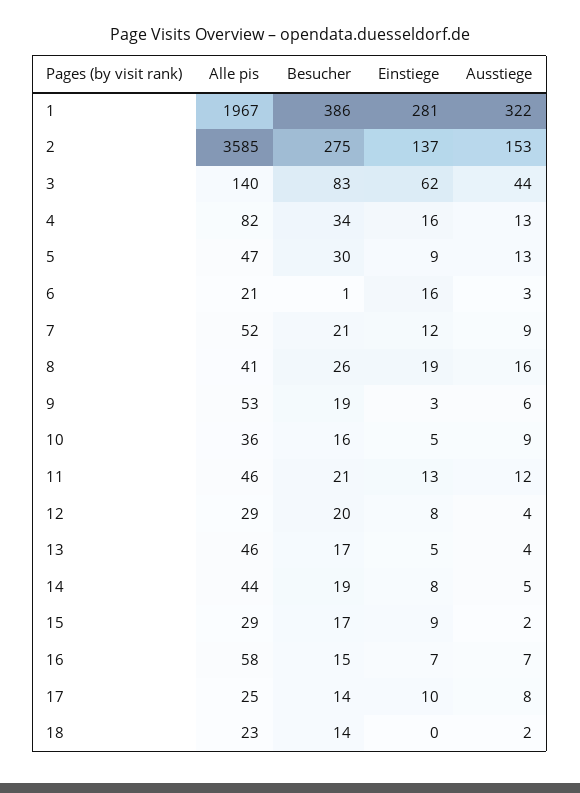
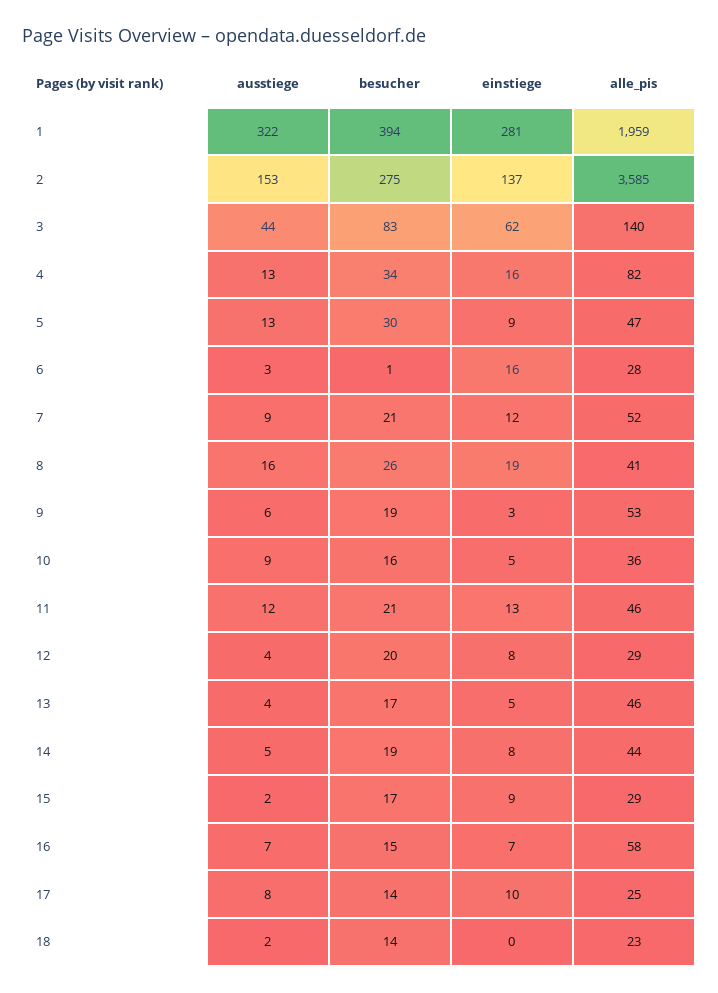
  {
    "Alle pis": {
-     "1": 1967,
+     "1": 1959,
      "2": 3585,
      "3": 140,
      "4": 82,
      "5": 47,
-     "6": 21,
+     "6": 28,
      "7": 52,
      "8": 41,
      "9": 53,
      "10": 36,
      "11": 46,
      "12": 29,
      "13": 46,
      "14": 44,
      "15": 29,
      "16": 58,
      "17": 25,
      "18": 23
    },
    "Besucher": {
-     "1": 386,
+     "1": 394,
      "2": 275,
      "3": 83,
      "4": 34,
      "5": 30,
      "6": 1,
      "7": 21,
      "8": 26,
      "9": 19,
      "10": 16,
      "11": 21,
      "12": 20,
      "13": 17,
      "14": 19,
      "15": 17,
      "16": 15,
      "17": 14,
      "18": 14
    },
    "Einstiege": {
      "1": 281,
      "2": 137,
      "3": 62,
      "4": 16,
      "5": 9,
      "6": 16,
      "7": 12,
      "8": 19,
      "9": 3,
      "10": 5,
      "11": 13,
      "12": 8,
      "13": 5,
      "14": 8,
      "15": 9,
      "16": 7,
      "17": 10,
      "18": 0
    },
    "Ausstiege": {
      "1": 322,
      "2": 153,
      "3": 44,
      "4": 13,
      "5": 13,
      "6": 3,
      "7": 9,
      "8": 16,
      "9": 6,
      "10": 9,
      "11": 12,
      "12": 4,
      "13": 4,
      "14": 5,
      "15": 2,
      "16": 7,
      "17": 8,
      "18": 2
    }
  }

